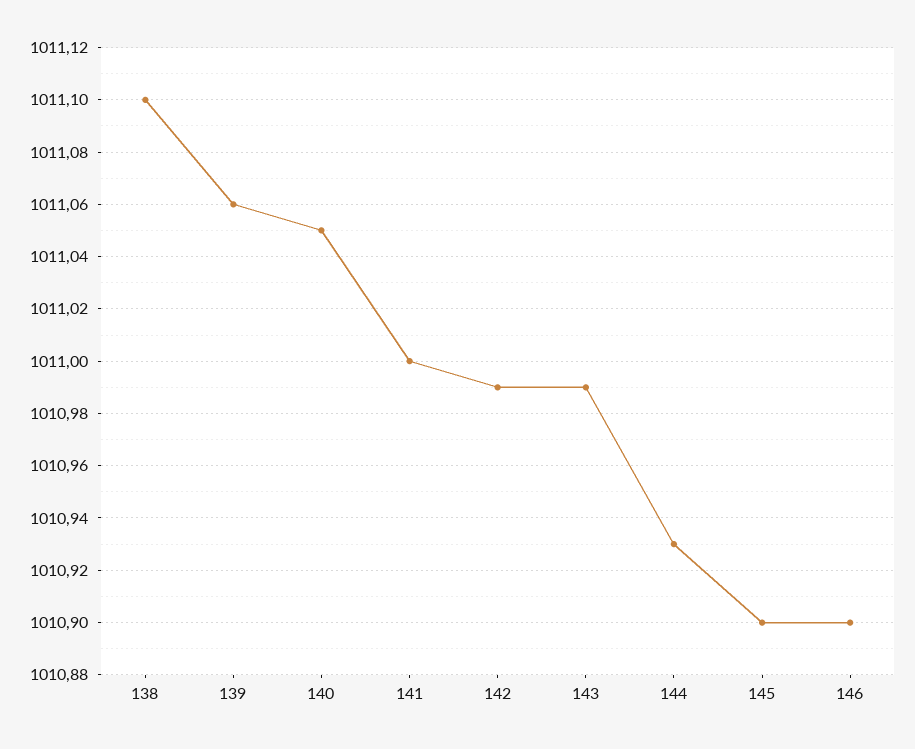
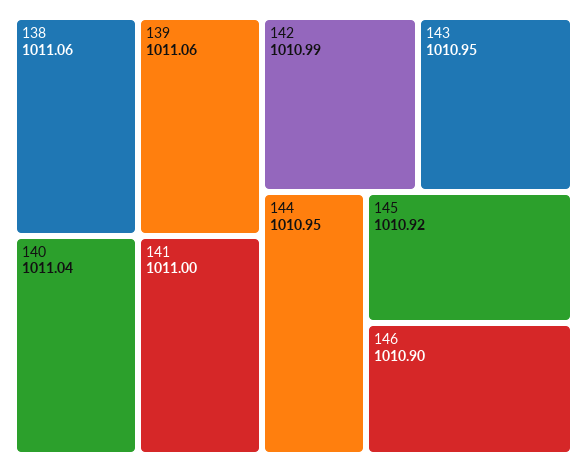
  {
-   "138": 1011.1,
+   "138": 1011.06,
    "139": 1011.06,
-   "140": 1011.05,
+   "140": 1011.04,
    "141": 1011,
    "142": 1010.99,
-   "143": 1010.99,
+   "143": 1010.95,
-   "144": 1010.93,
+   "144": 1010.95,
-   "145": 1010.9,
+   "145": 1010.92,
    "146": 1010.9
  }

